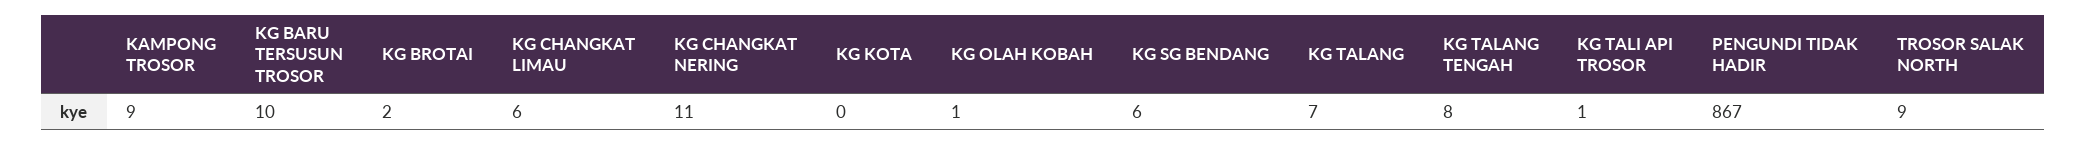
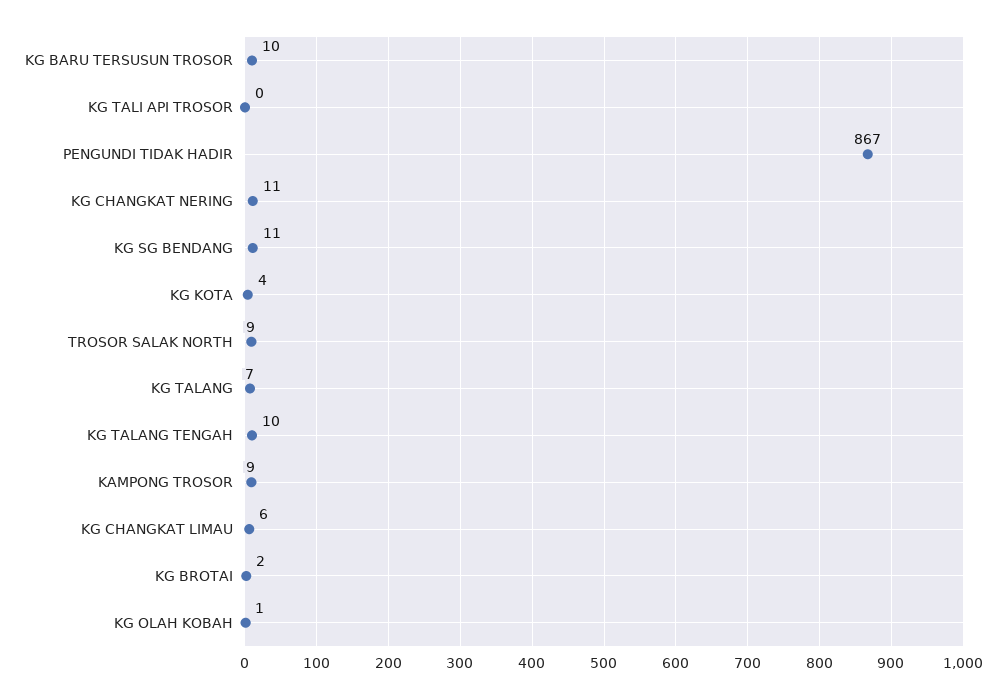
  {
    "KAMPONG TROSOR": 9,
    "KG BARU TERSUSUN TROSOR": 10,
    "KG BROTAI": 2,
    "KG CHANGKAT LIMAU": 6,
    "KG CHANGKAT NERING": 11,
-   "KG KOTA": 0,
+   "KG KOTA": 4,
    "KG OLAH KOBAH": 1,
-   "KG SG BENDANG": 6,
+   "KG SG BENDANG": 11,
    "KG TALANG": 7,
-   "KG TALANG TENGAH": 8,
+   "KG TALANG TENGAH": 10,
-   "KG TALI API TROSOR": 1,
+   "KG TALI API TROSOR": 0,
    "PENGUNDI TIDAK HADIR": 867,
    "TROSOR SALAK NORTH": 9
  }

